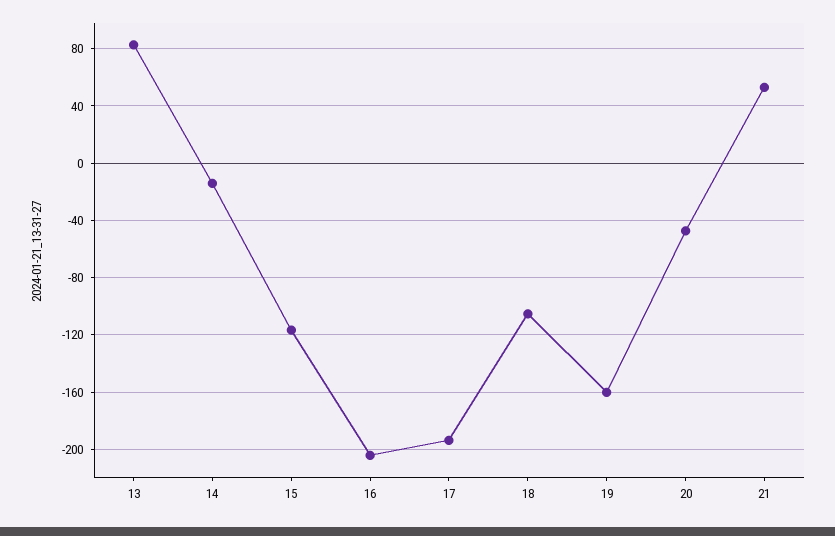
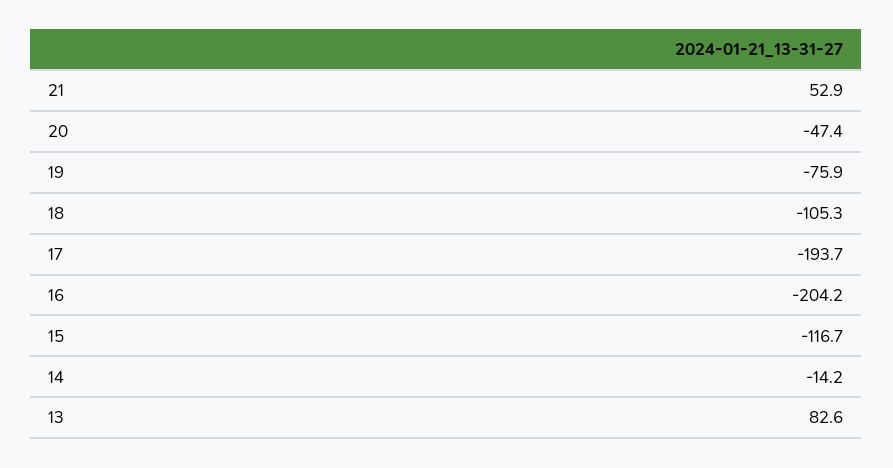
  {
    "13": 82.6,
    "14": -14.2,
    "15": -116.7,
    "16": -204.2,
    "17": -193.7,
    "18": -105.3,
-   "19": -160,
+   "19": -75.9,
    "20": -47.4,
    "21": 52.9
  }

